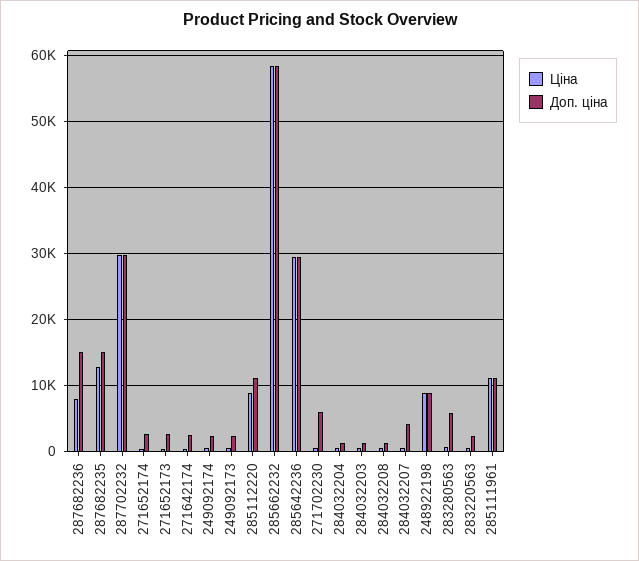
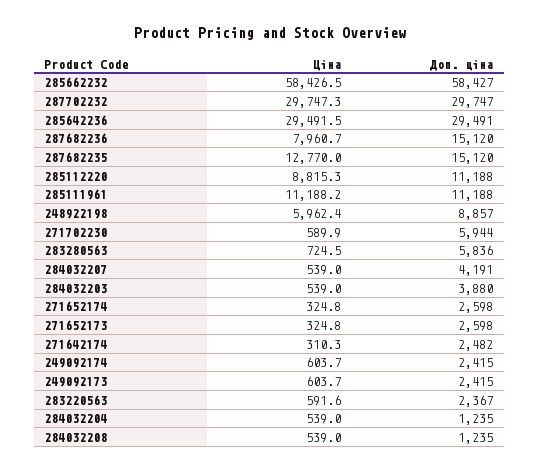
  {
    "Ціна": {
      "287682236": 7960.7,
      "287682235": 12770,
      "287702232": 29747.3,
      "271652174": 324.8,
      "271652173": 324.8,
      "271642174": 310.3,
      "249092174": 603.7,
      "249092173": 603.7,
      "285112220": 8815.3,
      "285662232": 58426.5,
      "285642236": 29491.5,
      "271702230": 589.9,
      "284032204": 539,
      "284032203": 539,
      "284032208": 539,
      "284032207": 539,
-     "248922198": 9000,
+     "248922198": 5962.4,
      "283280563": 724.5,
      "283220563": 591.6,
      "285111961": 11188.2
    },
    "Доп. ціна": {
      "287682236": 15120,
      "287682235": 15120,
      "287702232": 29747,
      "271652174": 2598,
      "271652173": 2598,
      "271642174": 2482,
      "249092174": 2415,
      "249092173": 2415,
      "285112220": 11188,
      "285662232": 58427,
      "285642236": 29491,
      "271702230": 5944,
      "284032204": 1235,
-     "284032203": 1000,
+     "284032203": 3880,
      "284032208": 1235,
      "284032207": 4191,
      "248922198": 8857,
      "283280563": 5836,
      "283220563": 2367,
      "285111961": 11188
    }
  }

